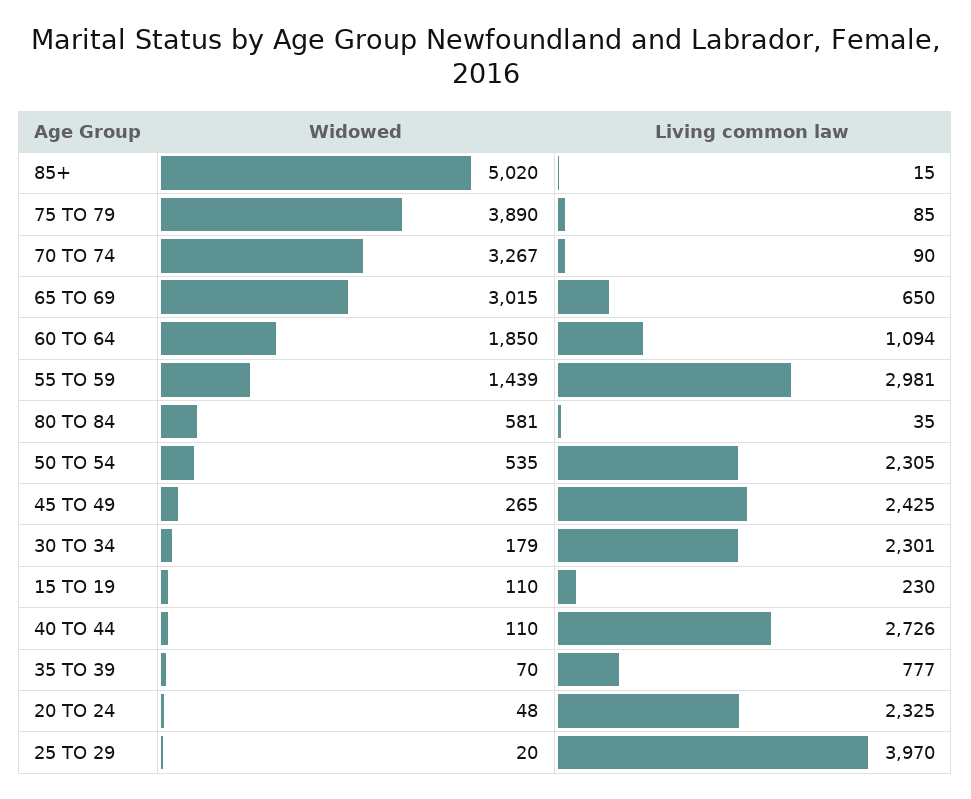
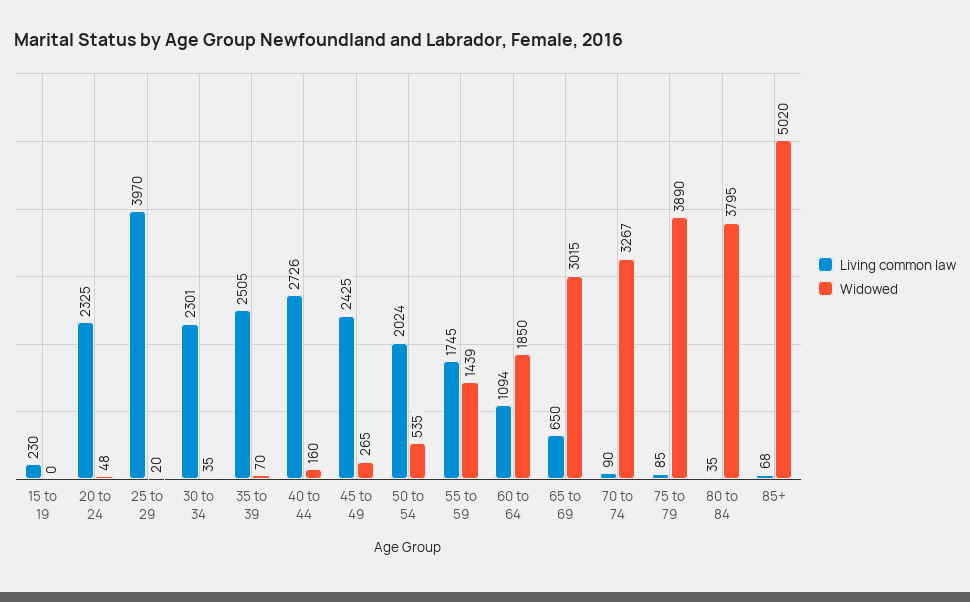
  {
    "Widowed": {
      "85+": 5020,
      "75 TO 79": 3890,
      "70 TO 74": 3267,
      "65 TO 69": 3015,
      "60 TO 64": 1850,
      "55 TO 59": 1439,
-     "80 TO 84": 581,
+     "80 TO 84": 3795,
      "50 TO 54": 535,
      "45 TO 49": 265,
-     "30 TO 34": 179,
+     "30 TO 34": 35,
-     "15 TO 19": 110,
+     "15 TO 19": 0,
-     "40 TO 44": 110,
+     "40 TO 44": 160,
      "35 TO 39": 70,
      "20 TO 24": 48,
      "25 TO 29": 20
    },
    "Living common law": {
-     "85+": 15,
+     "85+": 68,
      "75 TO 79": 85,
      "70 TO 74": 90,
      "65 TO 69": 650,
      "60 TO 64": 1094,
-     "55 TO 59": 2981,
+     "55 TO 59": 1745,
      "80 TO 84": 35,
-     "50 TO 54": 2305,
+     "50 TO 54": 2024,
      "45 TO 49": 2425,
      "30 TO 34": 2301,
      "15 TO 19": 230,
      "40 TO 44": 2726,
-     "35 TO 39": 777,
+     "35 TO 39": 2505,
      "20 TO 24": 2325,
      "25 TO 29": 3970
    }
  }

